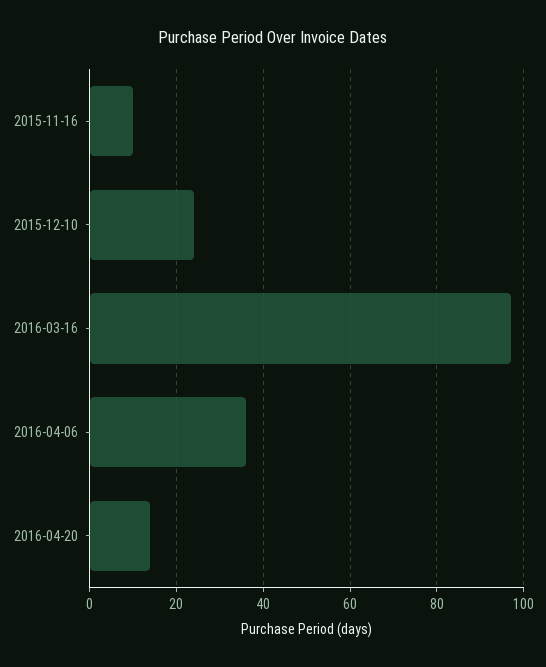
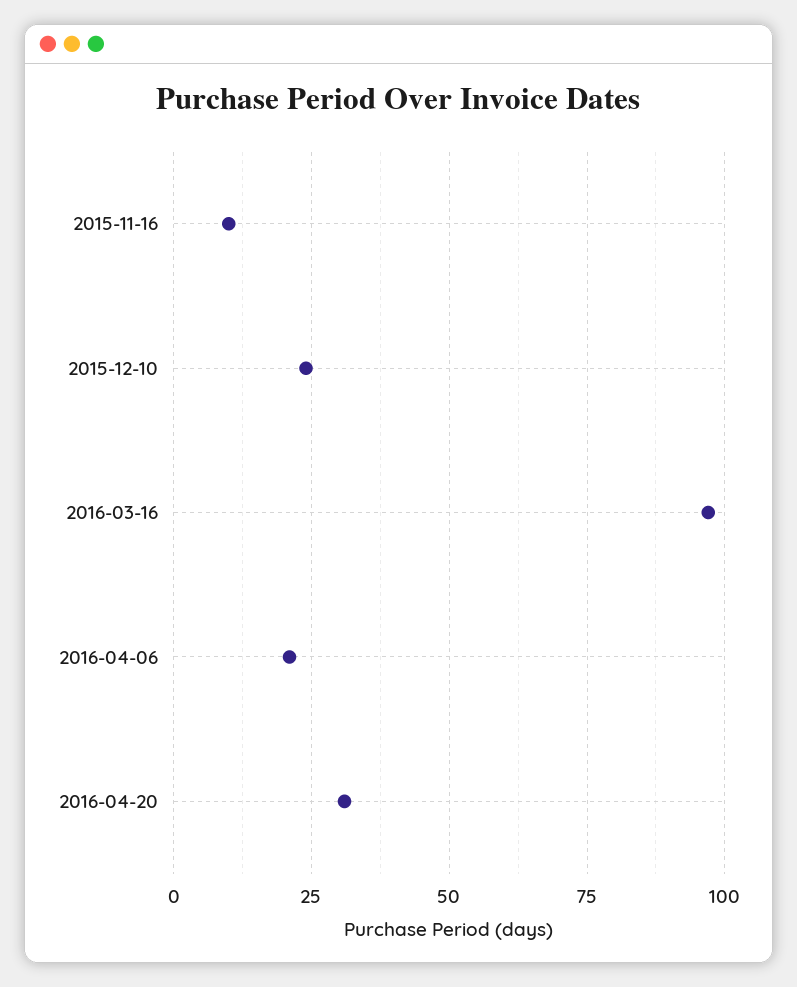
  {
    "2015-11-16": 10,
    "2015-12-10": 25,
    "2016-03-16": 95,
-   "2016-04-06": 35,
+   "2016-04-06": 20,
-   "2016-04-20": 15
+   "2016-04-20": 30
  }

